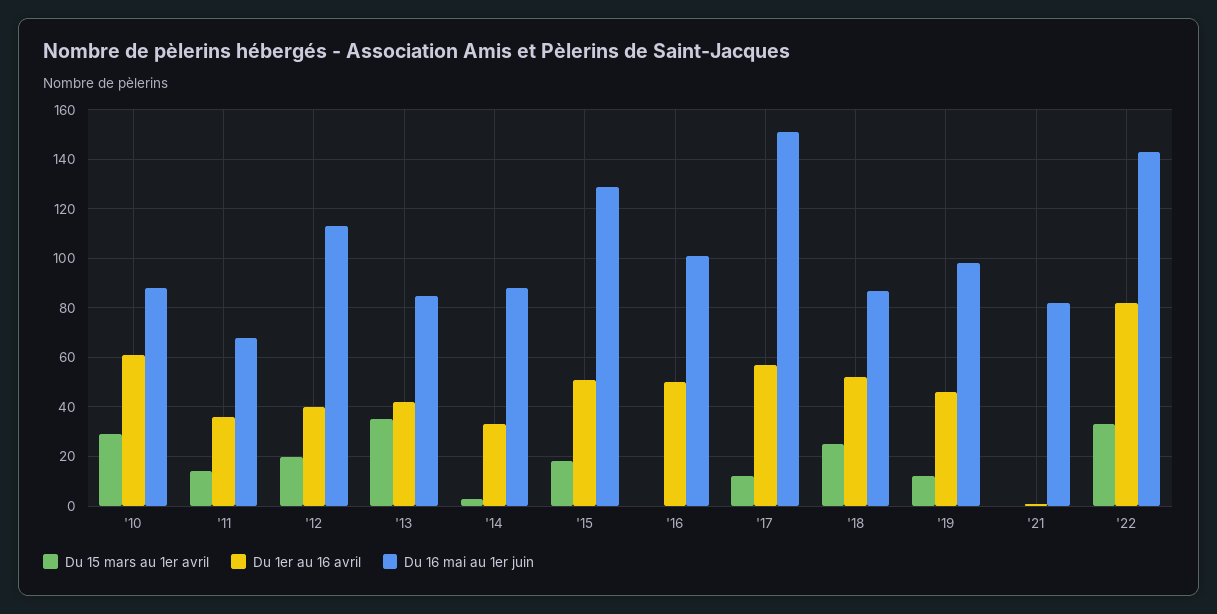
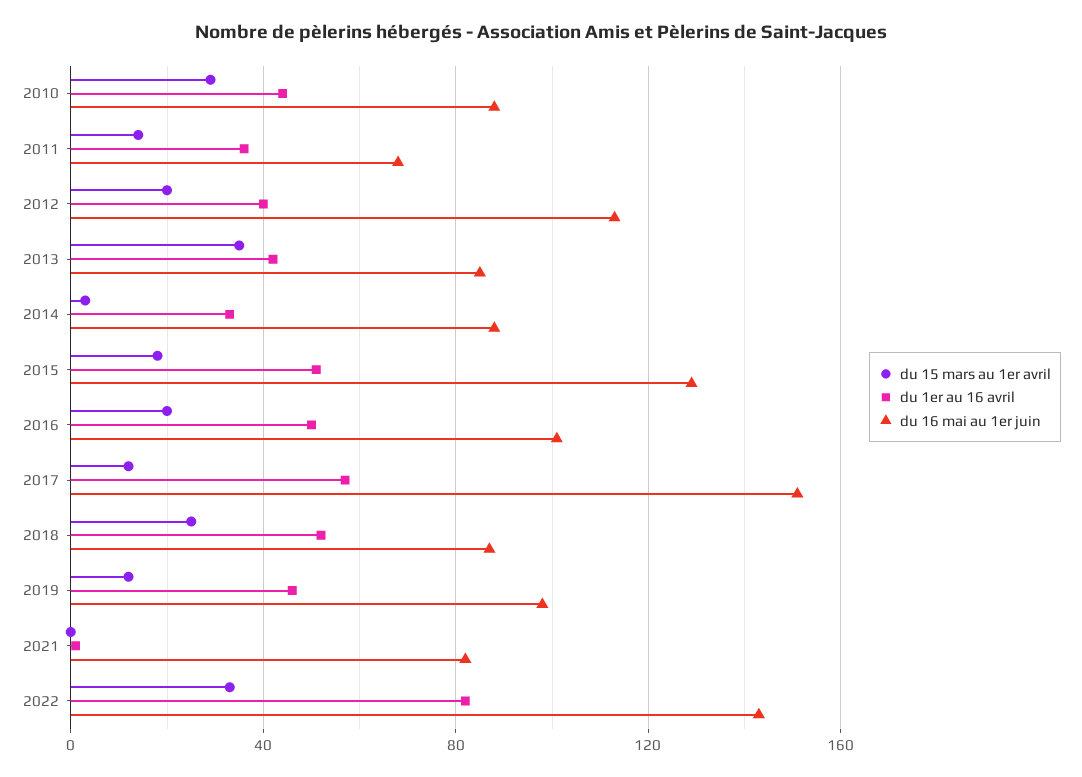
  {
    "Du 15 mars au 1er avril": {
      "'10": 30,
      "'11": 15,
      "'12": 20,
      "'13": 35,
      "'14": 5,
      "'15": 20,
-     "'16": 0,
+     "'16": 20,
      "'17": 10,
      "'18": 25,
      "'19": 10,
      "'21": 0,
      "'22": 35
    },
    "Du 1er au 16 avril": {
-     "'10": 60,
+     "'10": 45,
      "'11": 35,
      "'12": 40,
      "'13": 40,
      "'14": 35,
      "'15": 50,
      "'16": 50,
      "'17": 55,
      "'18": 50,
      "'19": 45,
      "'21": 0,
      "'22": 80
    },
    "Du 16 mai au 1er juin": {
      "'10": 90,
      "'11": 70,
      "'12": 115,
      "'13": 85,
      "'14": 90,
      "'15": 130,
      "'16": 100,
      "'17": 150,
      "'18": 85,
      "'19": 100,
      "'21": 80,
      "'22": 145
    }
  }

